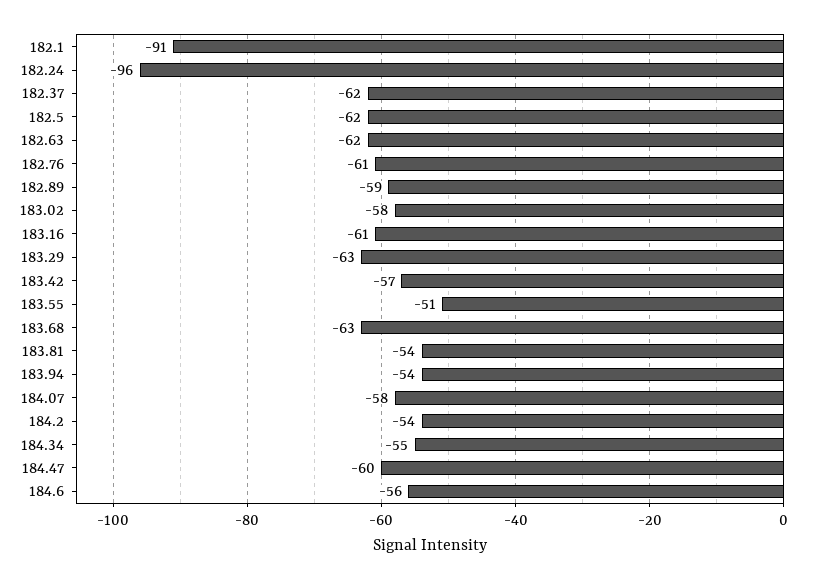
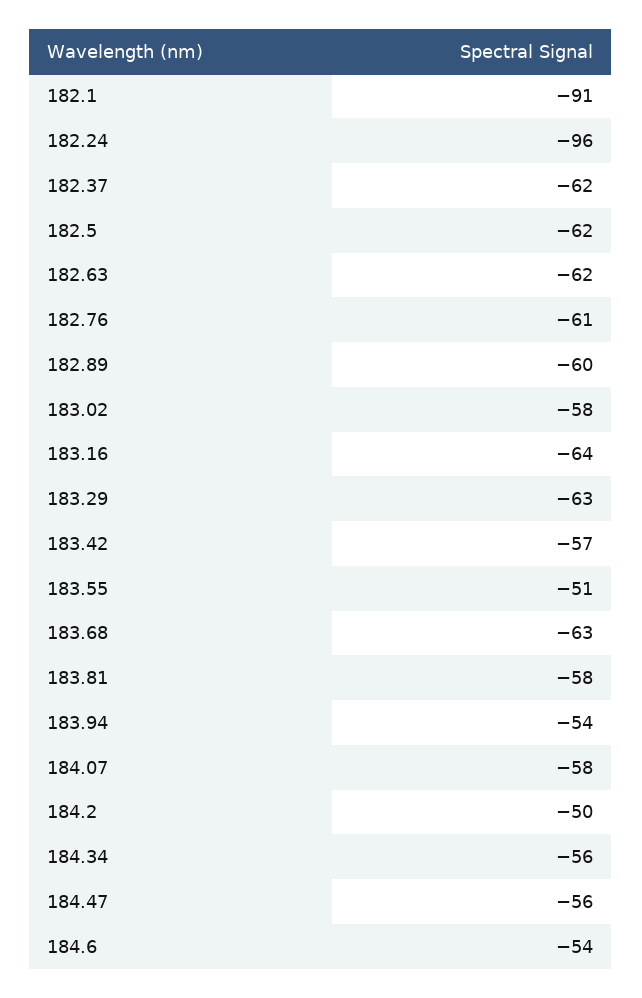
  {
    "182.1": -91,
    "182.24": -96,
    "182.37": -62,
    "182.5": -62,
    "182.63": -62,
    "182.76": -61,
-   "182.89": -59,
+   "182.89": -60,
    "183.02": -58,
-   "183.16": -61,
+   "183.16": -64,
    "183.29": -63,
    "183.42": -57,
    "183.55": -51,
    "183.68": -63,
-   "183.81": -54,
+   "183.81": -58,
    "183.94": -54,
    "184.07": -58,
-   "184.2": -54,
+   "184.2": -50,
-   "184.34": -55,
+   "184.34": -56,
-   "184.47": -60,
+   "184.47": -56,
-   "184.6": -56
+   "184.6": -54
  }

